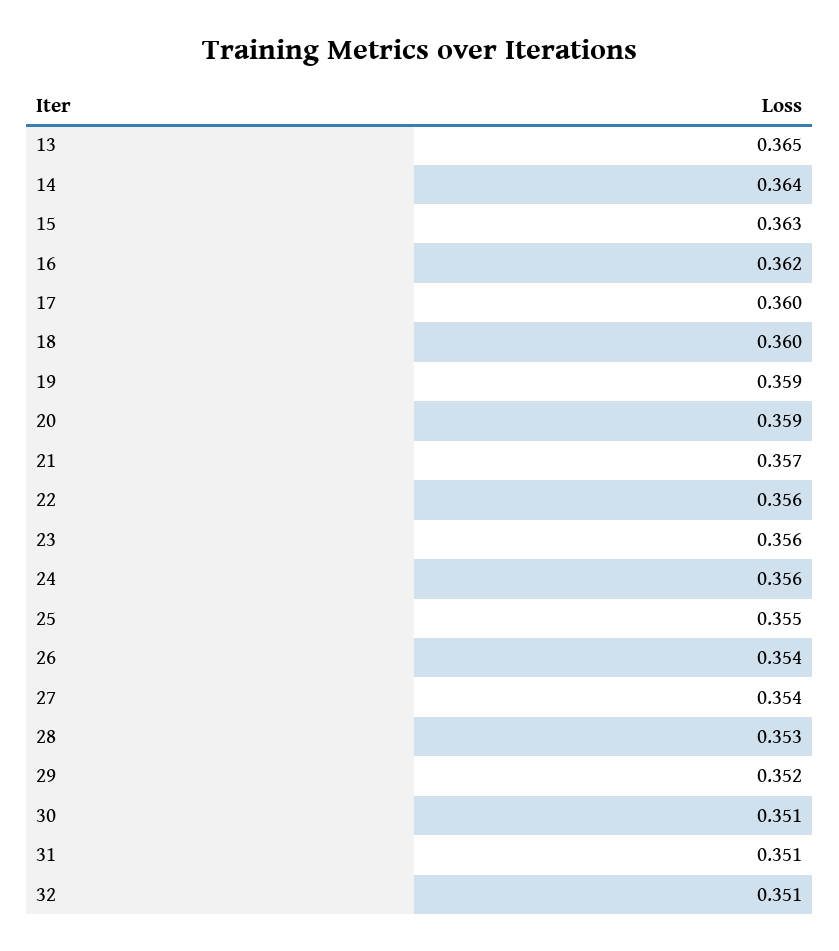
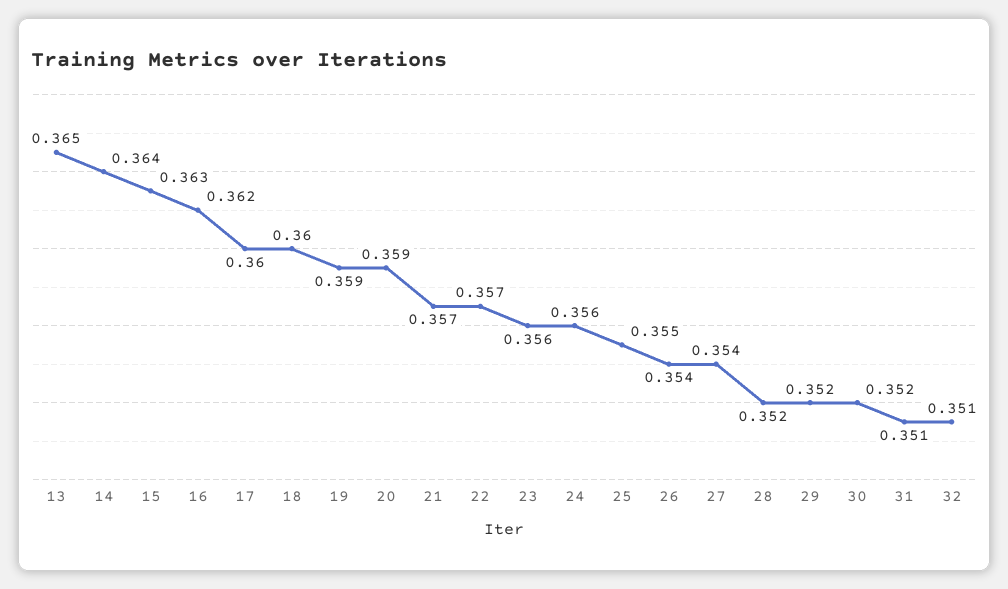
  {
    "13": 0.365,
    "14": 0.364,
    "15": 0.363,
    "16": 0.362,
    "17": 0.36,
    "18": 0.36,
    "19": 0.359,
    "20": 0.359,
    "21": 0.357,
-   "22": 0.356,
+   "22": 0.357,
    "23": 0.356,
    "24": 0.356,
    "25": 0.355,
    "26": 0.354,
    "27": 0.354,
-   "28": 0.353,
+   "28": 0.352,
    "29": 0.352,
-   "30": 0.351,
+   "30": 0.352,
    "31": 0.351,
    "32": 0.351
  }

